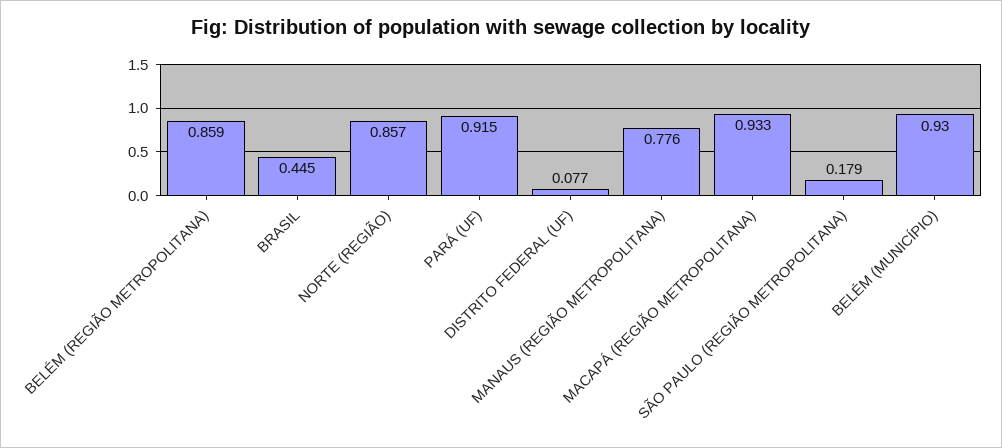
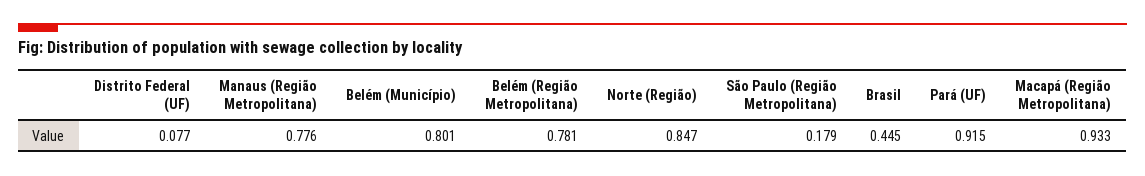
  {
-   "BELÉM (REGIÃO METROPOLITANA)": 0.859,
+   "BELÉM (REGIÃO METROPOLITANA)": 0.781,
    "BRASIL": 0.445,
-   "NORTE (REGIÃO)": 0.857,
+   "NORTE (REGIÃO)": 0.847,
    "PARÁ (UF)": 0.915,
    "DISTRITO FEDERAL (UF)": 0.077,
    "MANAUS (REGIÃO METROPOLITANA)": 0.776,
    "MACAPÁ (REGIÃO METROPOLITANA)": 0.933,
    "SÃO PAULO (REGIÃO METROPOLITANA)": 0.179,
-   "BELÉM (MUNICÍPIO)": 0.93
+   "BELÉM (MUNICÍPIO)": 0.801
  }

